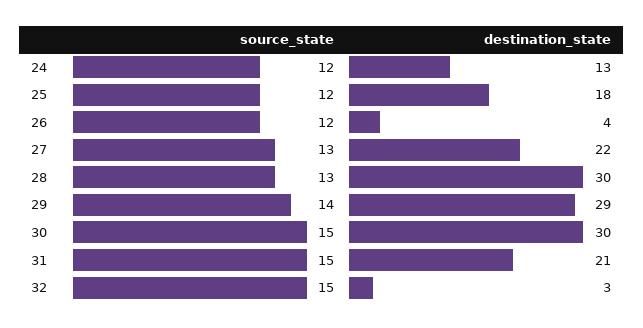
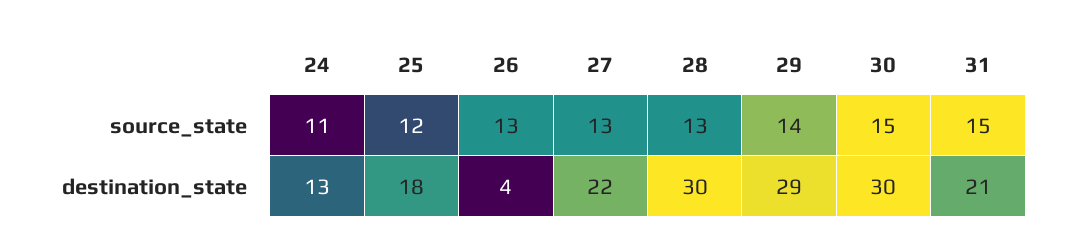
  {
    "source_state": {
-     "24": 12,
+     "24": 11,
      "25": 12,
-     "26": 12,
+     "26": 13,
      "27": 13,
      "28": 13,
      "29": 14,
      "30": 15,
-     "31": 15,
+     "31": 15
-     "32": 15
    },
    "destination_state": {
      "24": 13,
      "25": 18,
      "26": 4,
      "27": 22,
      "28": 30,
      "29": 29,
      "30": 30,
-     "31": 21,
+     "31": 21
-     "32": 3
    }
  }

